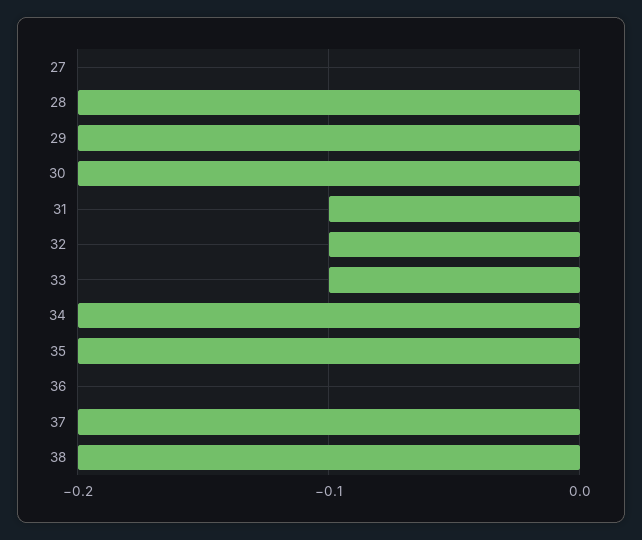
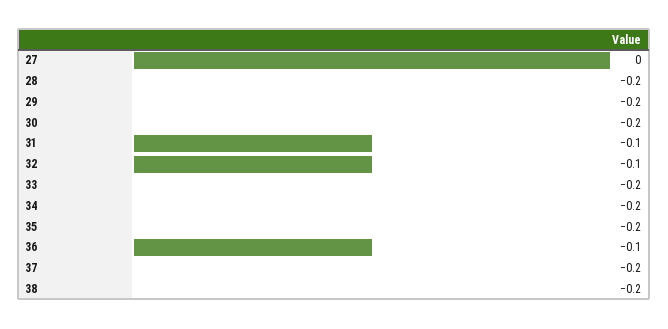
  {
    "27": 0,
    "28": -0.2,
    "29": -0.2,
    "30": -0.2,
    "31": -0.1,
    "32": -0.1,
-   "33": -0.1,
+   "33": -0.2,
    "34": -0.2,
    "35": -0.2,
-   "36": 0,
+   "36": -0.1,
    "37": -0.2,
    "38": -0.2
  }

